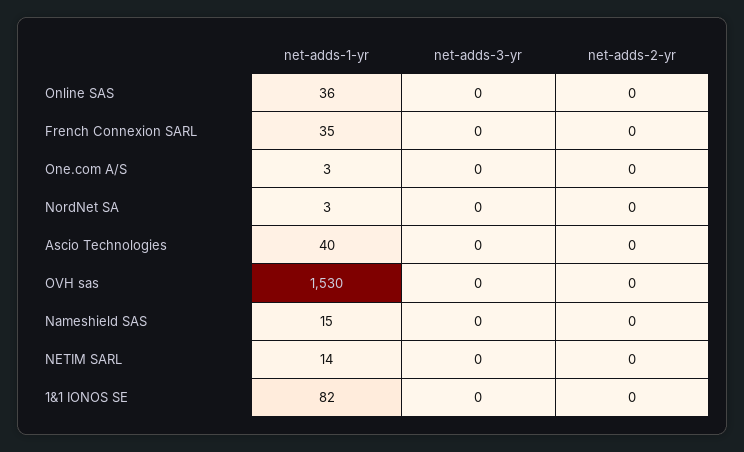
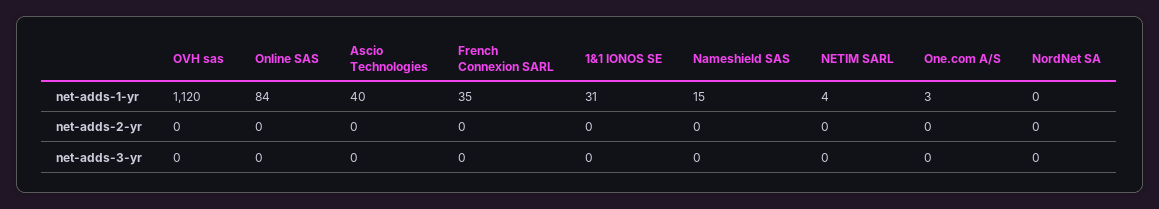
  {
    "net-adds-1-yr": {
-     "Online SAS": 36,
+     "Online SAS": 84,
      "French Connexion SARL": 35,
      "One.com A/S": 3,
-     "NordNet SA": 3,
+     "NordNet SA": 0,
      "Ascio Technologies": 40,
-     "OVH sas": 1530,
+     "OVH sas": 1120,
      "Nameshield SAS": 15,
-     "NETIM SARL": 14,
+     "NETIM SARL": 4,
-     "1&1 IONOS SE": 82
+     "1&1 IONOS SE": 31
    },
    "net-adds-3-yr": {
      "Online SAS": 0,
      "French Connexion SARL": 0,
      "One.com A/S": 0,
      "NordNet SA": 0,
      "Ascio Technologies": 0,
      "OVH sas": 0,
      "Nameshield SAS": 0,
      "NETIM SARL": 0,
      "1&1 IONOS SE": 0
    },
    "net-adds-2-yr": {
      "Online SAS": 0,
      "French Connexion SARL": 0,
      "One.com A/S": 0,
      "NordNet SA": 0,
      "Ascio Technologies": 0,
      "OVH sas": 0,
      "Nameshield SAS": 0,
      "NETIM SARL": 0,
      "1&1 IONOS SE": 0
    }
  }

